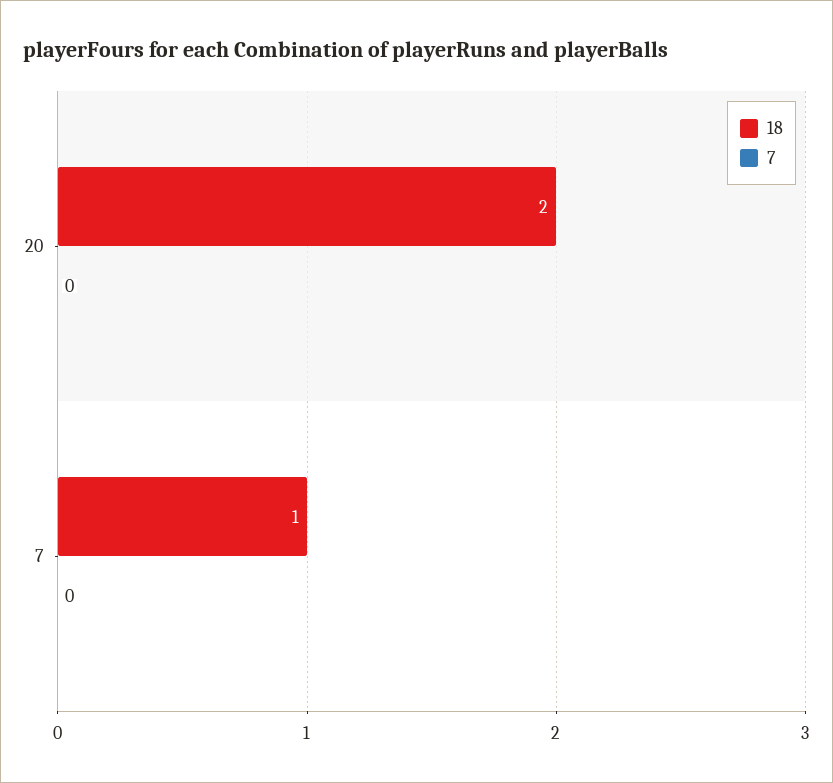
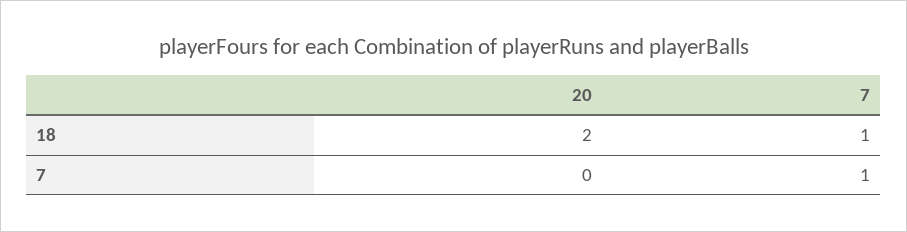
  {
    "18": {
      "20": 2,
      "7": 1
    },
    "7": {
      "20": 0,
-     "7": 0
+     "7": 1
    }
  }

